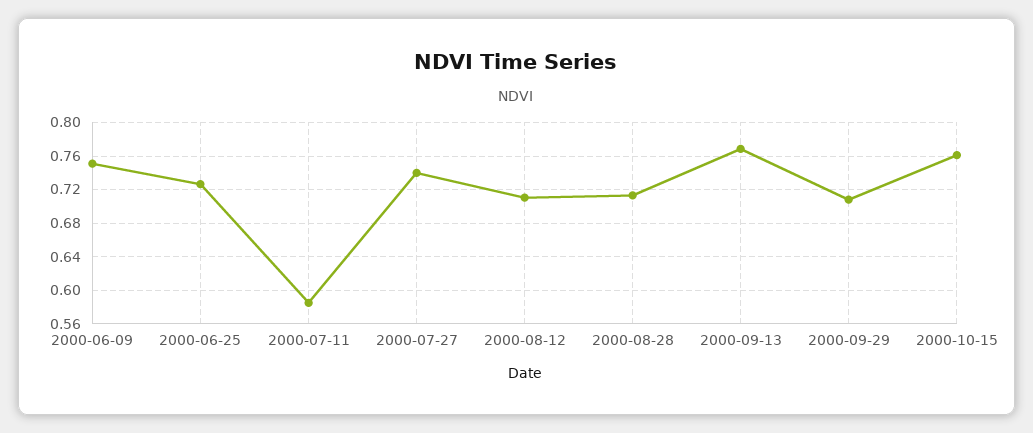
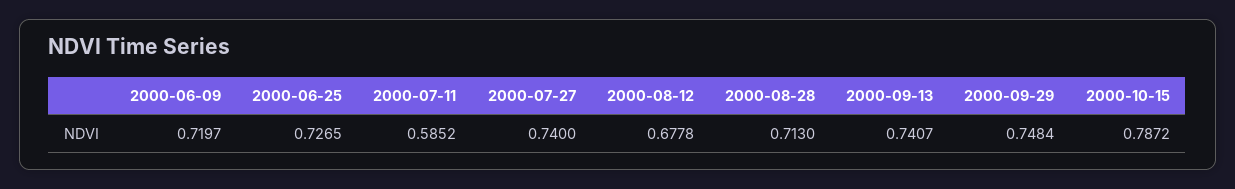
  {
-   "2000-06-09": 0.75,
+   "2000-06-09": 0.7197,
    "2000-06-25": 0.7265,
    "2000-07-11": 0.5852,
    "2000-07-27": 0.74,
-   "2000-08-12": 0.71,
+   "2000-08-12": 0.6778,
    "2000-08-28": 0.713,
-   "2000-09-13": 0.77,
+   "2000-09-13": 0.7407,
-   "2000-09-29": 0.71,
+   "2000-09-29": 0.7484,
-   "2000-10-15": 0.76
+   "2000-10-15": 0.7872
  }

